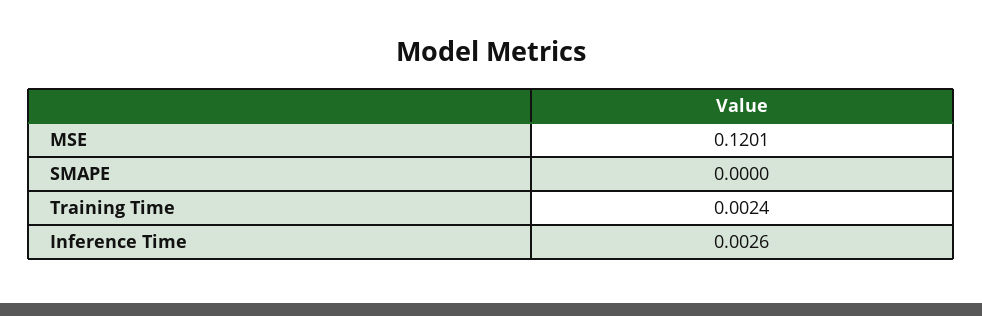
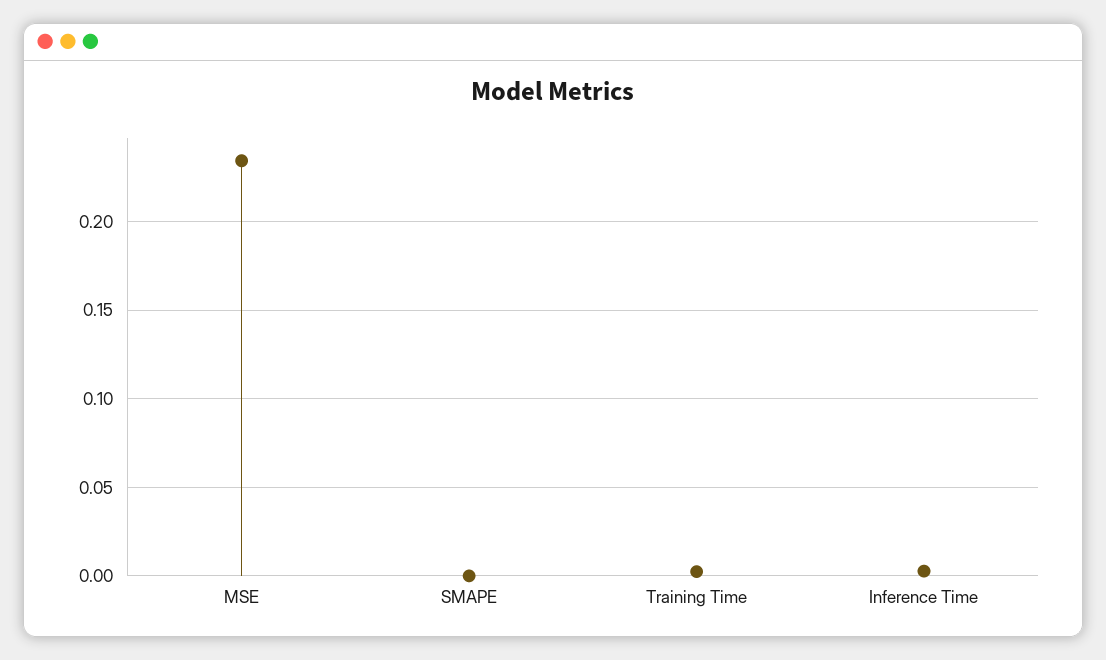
  {
-   "MSE": 0.1201,
+   "MSE": 0.235,
    "SMAPE": 0,
    "Training Time": 0.0024,
    "Inference Time": 0.0026
  }

